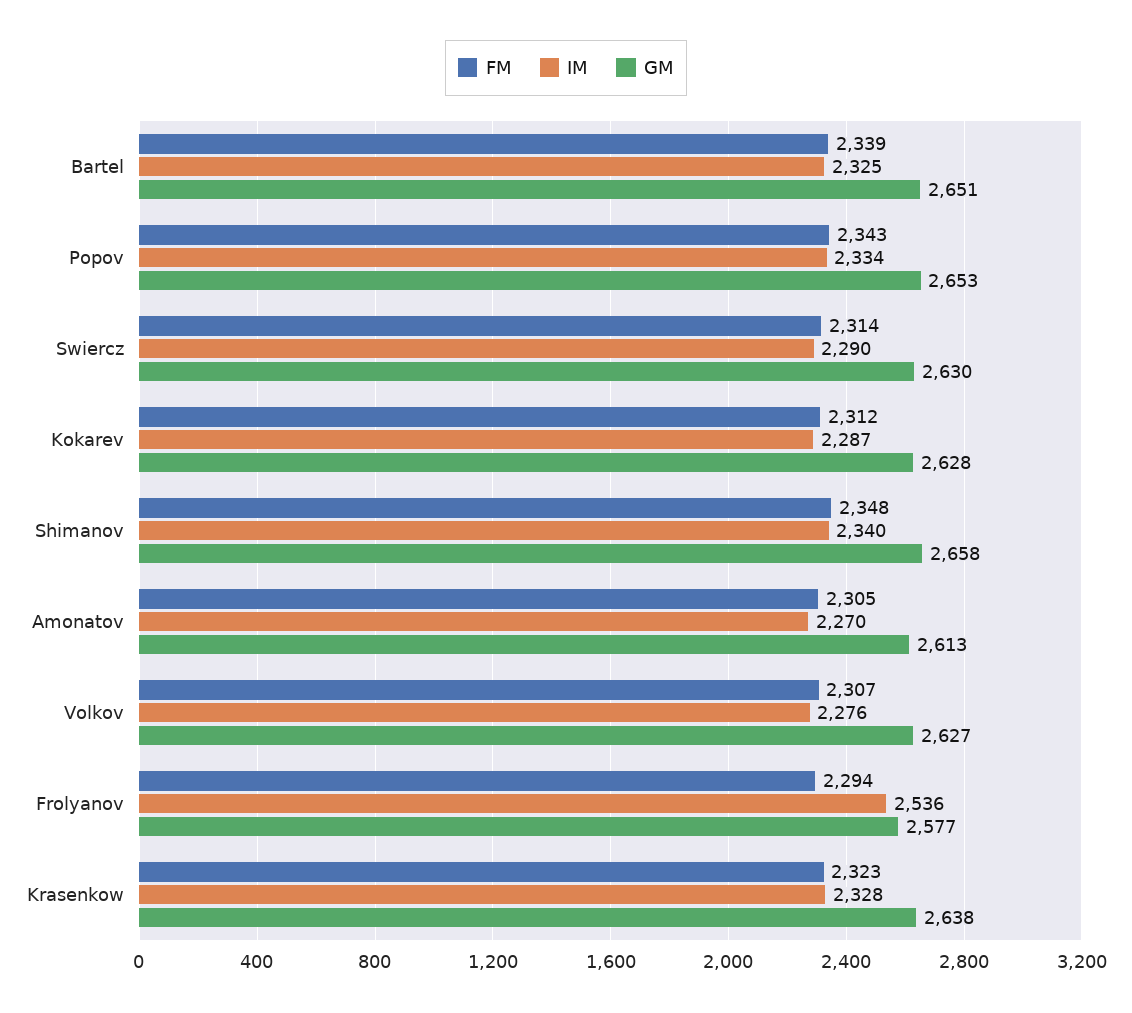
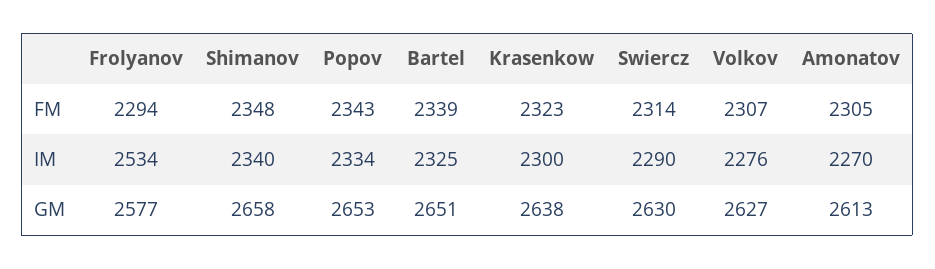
  {
    "FM": {
      "Bartel": 2339,
      "Popov": 2343,
      "Swiercz": 2314,
-     "Kokarev": 2312,
      "Shimanov": 2348,
      "Amonatov": 2305,
      "Volkov": 2307,
      "Frolyanov": 2294,
      "Krasenkow": 2323
    },
    "IM": {
      "Bartel": 2325,
      "Popov": 2334,
      "Swiercz": 2290,
-     "Kokarev": 2287,
      "Shimanov": 2340,
      "Amonatov": 2270,
      "Volkov": 2276,
-     "Frolyanov": 2536,
+     "Frolyanov": 2534,
-     "Krasenkow": 2328
+     "Krasenkow": 2300
    },
    "GM": {
      "Bartel": 2651,
      "Popov": 2653,
      "Swiercz": 2630,
-     "Kokarev": 2628,
      "Shimanov": 2658,
      "Amonatov": 2613,
      "Volkov": 2627,
      "Frolyanov": 2577,
      "Krasenkow": 2638
    }
  }

